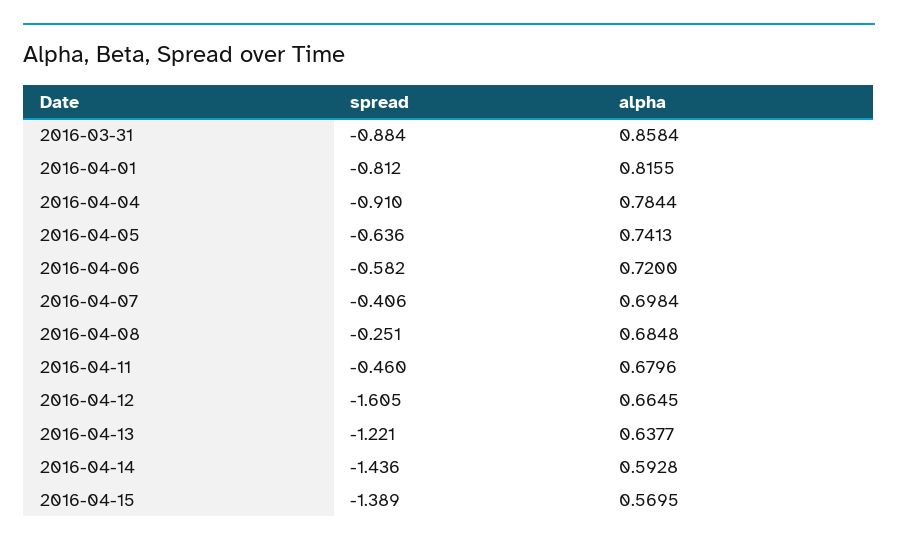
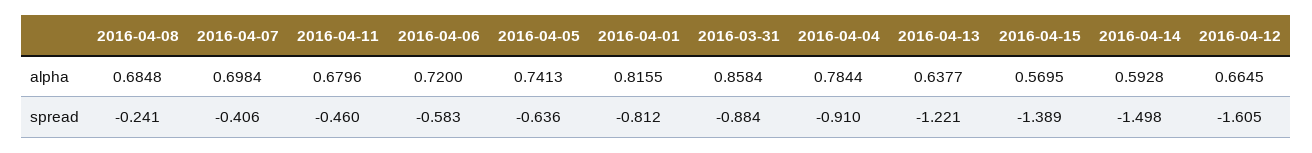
  {
    "spread": {
      "2016-03-31": -0.884,
      "2016-04-01": -0.812,
      "2016-04-04": -0.91,
      "2016-04-05": -0.636,
-     "2016-04-06": -0.582,
+     "2016-04-06": -0.583,
      "2016-04-07": -0.406,
-     "2016-04-08": -0.251,
+     "2016-04-08": -0.241,
      "2016-04-11": -0.46,
      "2016-04-12": -1.605,
      "2016-04-13": -1.221,
-     "2016-04-14": -1.436,
+     "2016-04-14": -1.498,
      "2016-04-15": -1.389
    },
    "alpha": {
      "2016-03-31": 0.8584,
      "2016-04-01": 0.8155,
      "2016-04-04": 0.7844,
      "2016-04-05": 0.7413,
      "2016-04-06": 0.72,
      "2016-04-07": 0.6984,
      "2016-04-08": 0.6848,
      "2016-04-11": 0.6796,
      "2016-04-12": 0.6645,
      "2016-04-13": 0.6377,
      "2016-04-14": 0.5928,
      "2016-04-15": 0.5695
    }
  }

